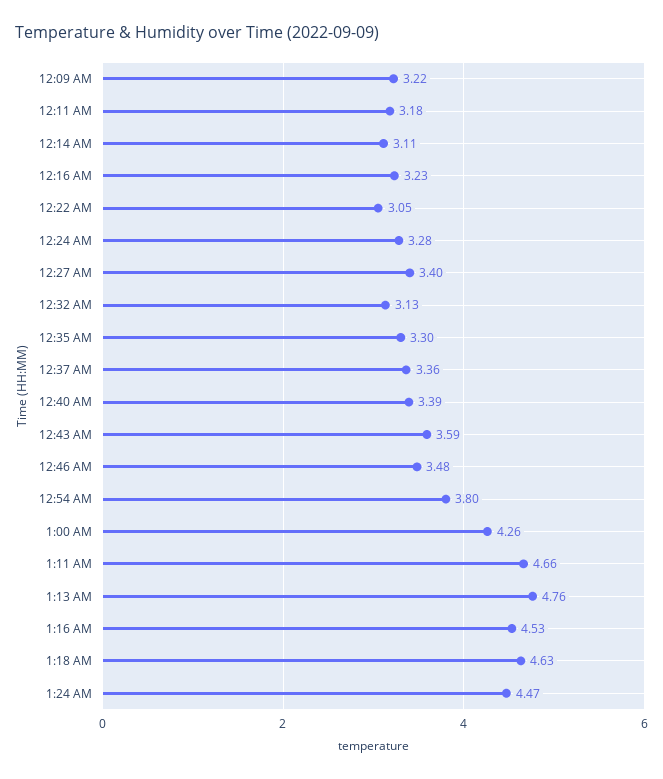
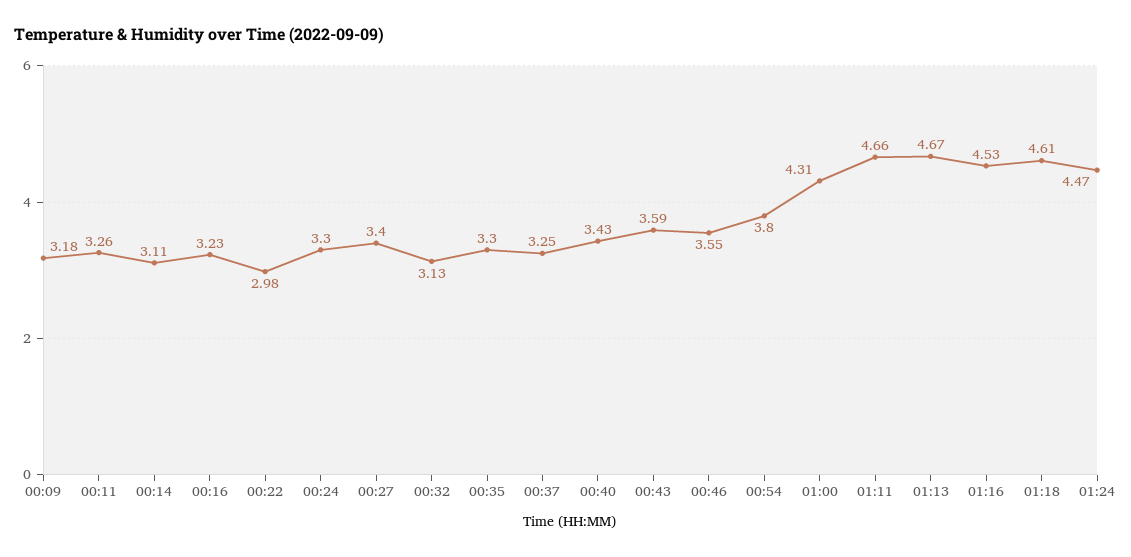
  {
-   "12:09 AM": 3.22,
+   "12:09 AM": 3.18,
-   "12:11 AM": 3.18,
+   "12:11 AM": 3.26,
    "12:14 AM": 3.11,
    "12:16 AM": 3.23,
-   "12:22 AM": 3.05,
+   "12:22 AM": 2.98,
-   "12:24 AM": 3.28,
+   "12:24 AM": 3.3,
    "12:27 AM": 3.4,
    "12:32 AM": 3.13,
    "12:35 AM": 3.3,
-   "12:37 AM": 3.36,
+   "12:37 AM": 3.25,
-   "12:40 AM": 3.39,
+   "12:40 AM": 3.43,
    "12:43 AM": 3.59,
-   "12:46 AM": 3.48,
+   "12:46 AM": 3.55,
    "12:54 AM": 3.8,
-   "1:00 AM": 4.26,
+   "1:00 AM": 4.31,
    "1:11 AM": 4.66,
-   "1:13 AM": 4.76,
+   "1:13 AM": 4.67,
    "1:16 AM": 4.53,
-   "1:18 AM": 4.63,
+   "1:18 AM": 4.61,
    "1:24 AM": 4.47
  }

